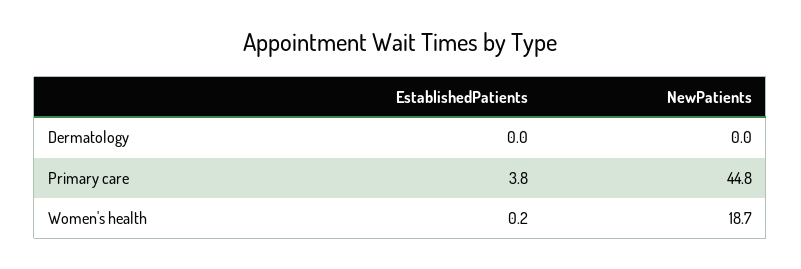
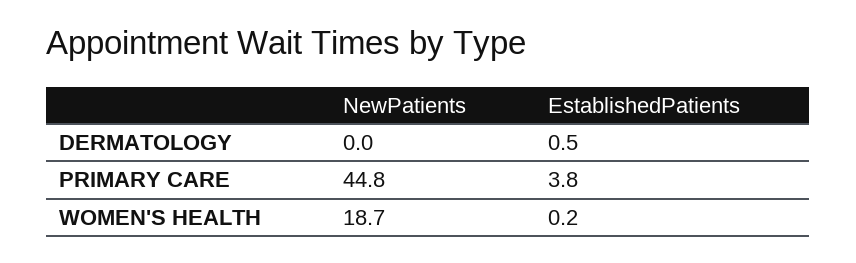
  {
    "EstablishedPatients": {
-     "Dermatology": 0,
+     "Dermatology": 0.5,
      "Primary care": 3.8,
      "Women's health": 0.2
    },
    "NewPatients": {
      "Dermatology": 0,
      "Primary care": 44.8,
      "Women's health": 18.7
    }
  }

